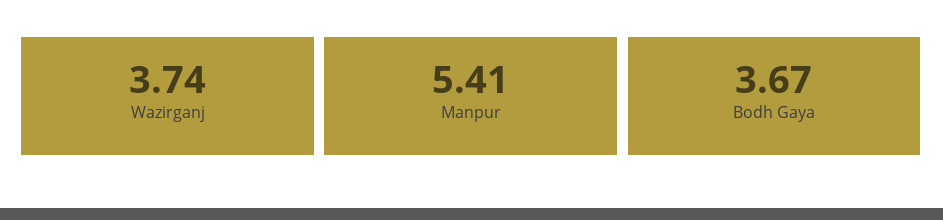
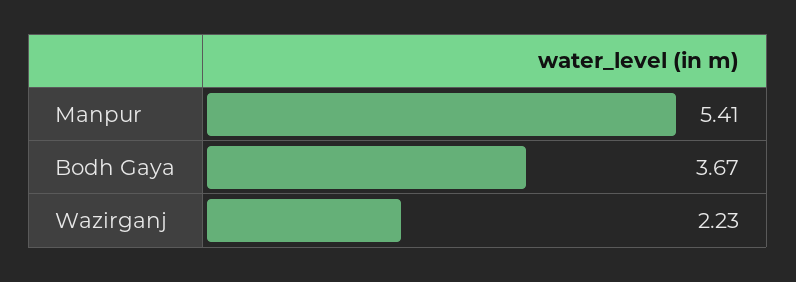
  {
-   "Wazirganj": 3.74,
+   "Wazirganj": 2.23,
    "Manpur": 5.41,
    "Bodh Gaya": 3.67
  }

